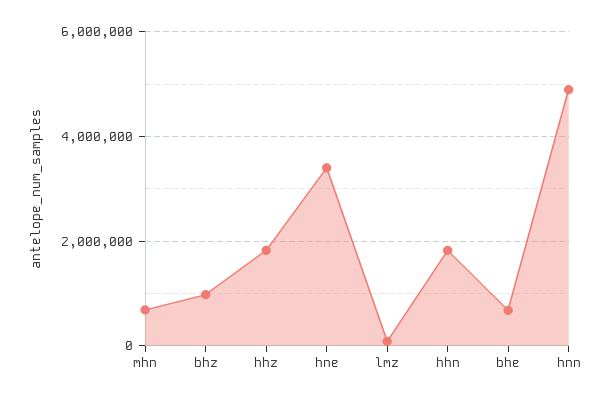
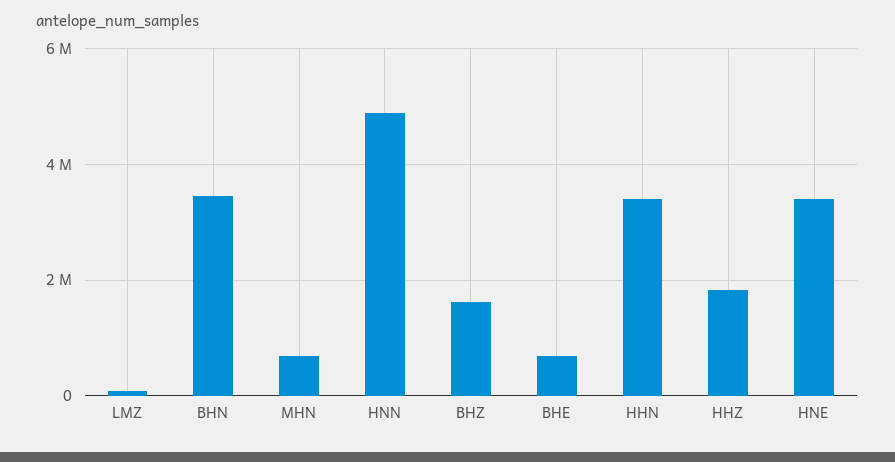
  {
    "mhn": 600000,
-   "bhz": 1000000,
+   "bhz": 1600000,
    "hhz": 1800000,
    "hne": 3400000,
    "lmz": 0,
-   "hhn": 1800000,
+   "hhn": 3400000,
    "bhe": 600000,
-   "hnn": 4800000
+   "hnn": 4800000,
+   "BHN": 3400000
  }

